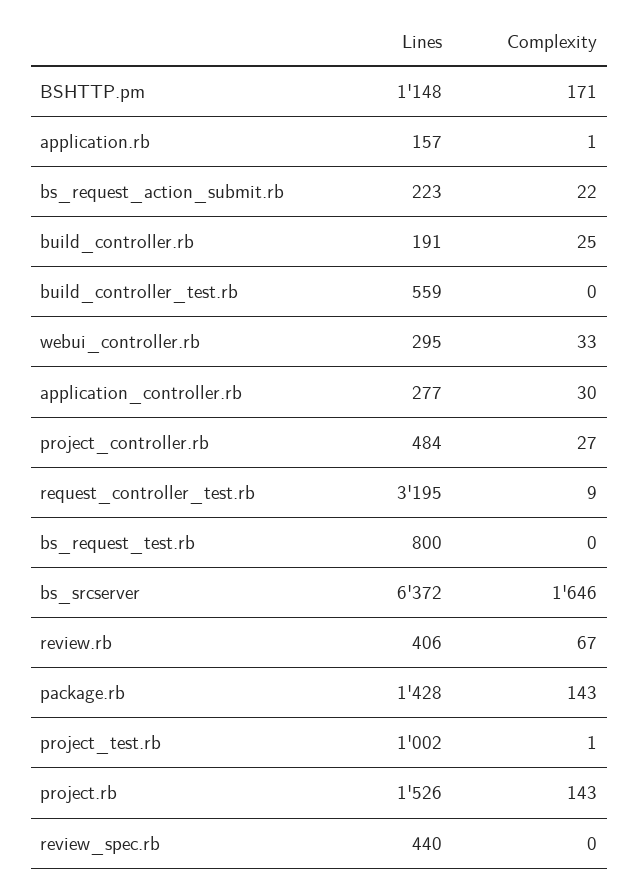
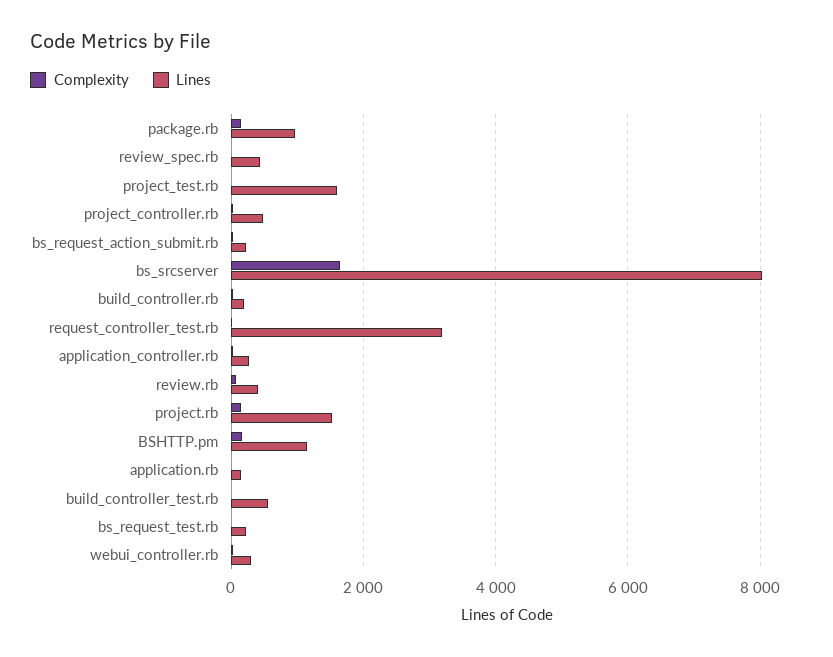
  {
    "Lines": {
      "BSHTTP.pm": 1148,
      "application.rb": 157,
      "bs_request_action_submit.rb": 223,
      "build_controller.rb": 191,
      "build_controller_test.rb": 559,
      "webui_controller.rb": 295,
      "application_controller.rb": 277,
      "project_controller.rb": 484,
      "request_controller_test.rb": 3195,
-     "bs_request_test.rb": 800,
+     "bs_request_test.rb": 200,
-     "bs_srcserver": 6372,
+     "bs_srcserver": 8000,
      "review.rb": 406,
-     "package.rb": 1428,
+     "package.rb": 1000,
-     "project_test.rb": 1002,
+     "project_test.rb": 1600,
      "project.rb": 1526,
      "review_spec.rb": 440
    },
    "Complexity": {
      "BSHTTP.pm": 171,
      "application.rb": 1,
      "bs_request_action_submit.rb": 22,
      "build_controller.rb": 25,
      "build_controller_test.rb": 0,
      "webui_controller.rb": 33,
      "application_controller.rb": 30,
      "project_controller.rb": 27,
      "request_controller_test.rb": 9,
      "bs_request_test.rb": 0,
      "bs_srcserver": 1646,
      "review.rb": 67,
      "package.rb": 143,
      "project_test.rb": 1,
      "project.rb": 143,
      "review_spec.rb": 0
    }
  }

